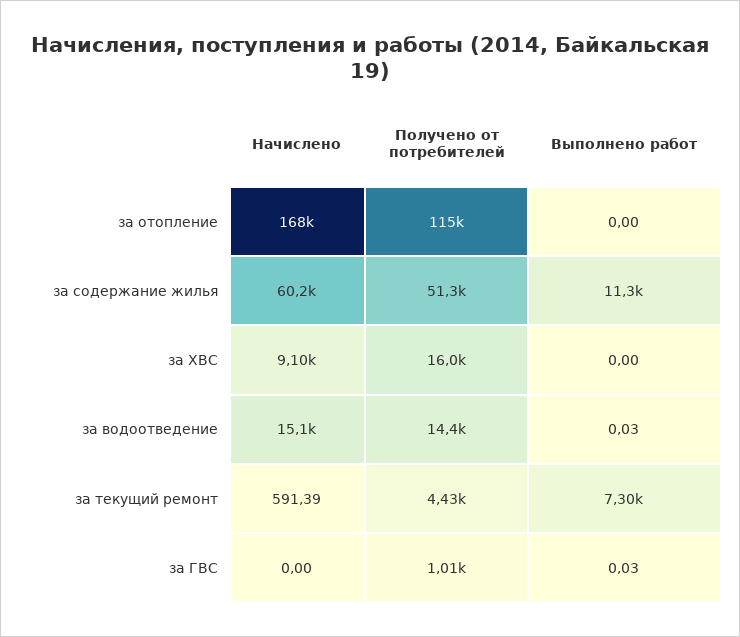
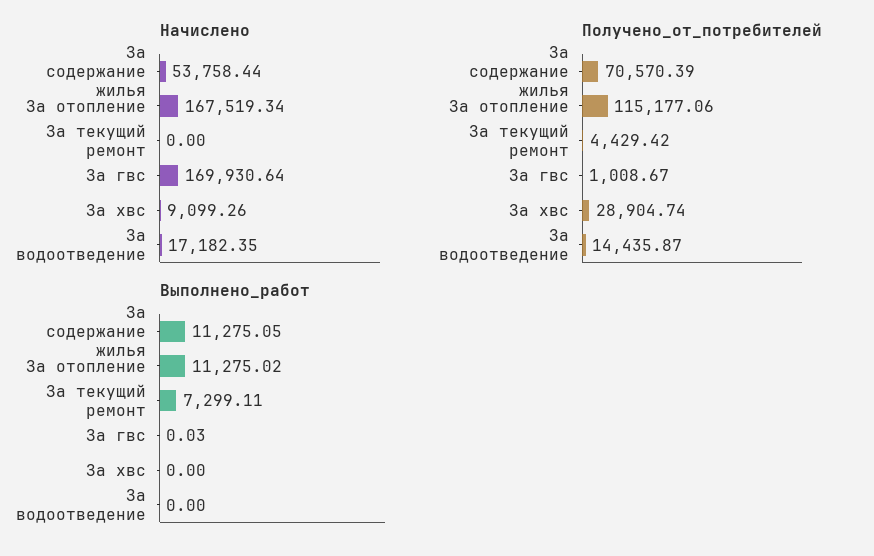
  {
    "Начислено": {
      "за отопление": 167519.34,
-     "за содержание жилья": 60200,
+     "за содержание жилья": 53758.44,
      "за ХВС": 9099.26,
-     "за водоотведение": 15100,
+     "за водоотведение": 17182.35,
-     "за текущий ремонт": 591.39,
+     "за текущий ремонт": 0,
-     "за ГВС": 0
+     "за ГВС": 169930.64
    },
    "Получено от потребителей": {
      "за отопление": 115177.06,
-     "за содержание жилья": 51300,
+     "за содержание жилья": 70570.39,
-     "за ХВС": 16000,
+     "за ХВС": 28904.74,
      "за водоотведение": 14435.87,
      "за текущий ремонт": 4429.42,
      "за ГВС": 1008.67
    },
    "Выполнено работ": {
-     "за отопление": 0,
+     "за отопление": 11275.02,
      "за содержание жилья": 11275.05,
      "за ХВС": 0,
-     "за водоотведение": 0.03,
+     "за водоотведение": 0,
      "за текущий ремонт": 7299.11,
      "за ГВС": 0.03
    }
  }

